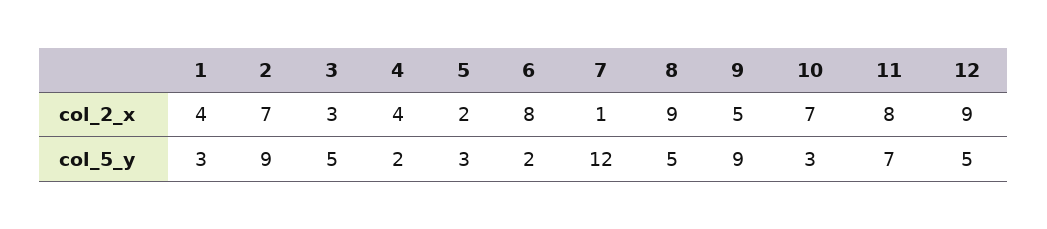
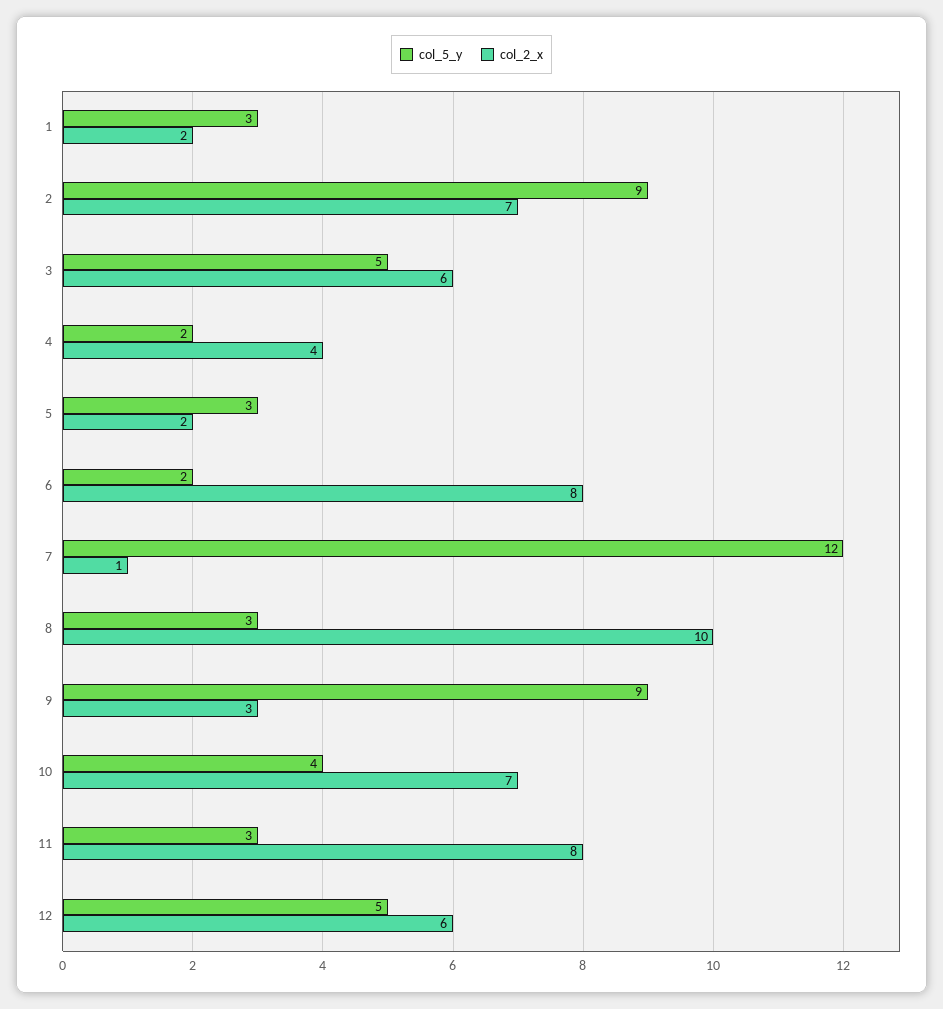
  {
    "col_2_x": {
-     "1": 4,
+     "1": 2,
      "2": 7,
-     "3": 3,
+     "3": 6,
      "4": 4,
      "5": 2,
      "6": 8,
      "7": 1,
-     "8": 9,
+     "8": 10,
-     "9": 5,
+     "9": 3,
      "10": 7,
      "11": 8,
-     "12": 9
+     "12": 6
    },
    "col_5_y": {
      "1": 3,
      "2": 9,
      "3": 5,
      "4": 2,
      "5": 3,
      "6": 2,
      "7": 12,
-     "8": 5,
+     "8": 3,
      "9": 9,
-     "10": 3,
+     "10": 4,
-     "11": 7,
+     "11": 3,
      "12": 5
    }
  }

